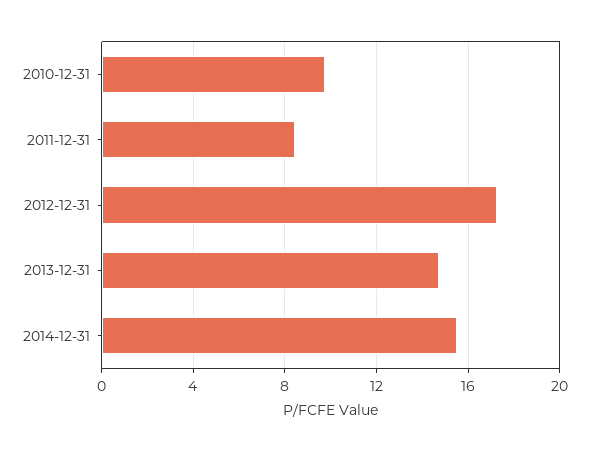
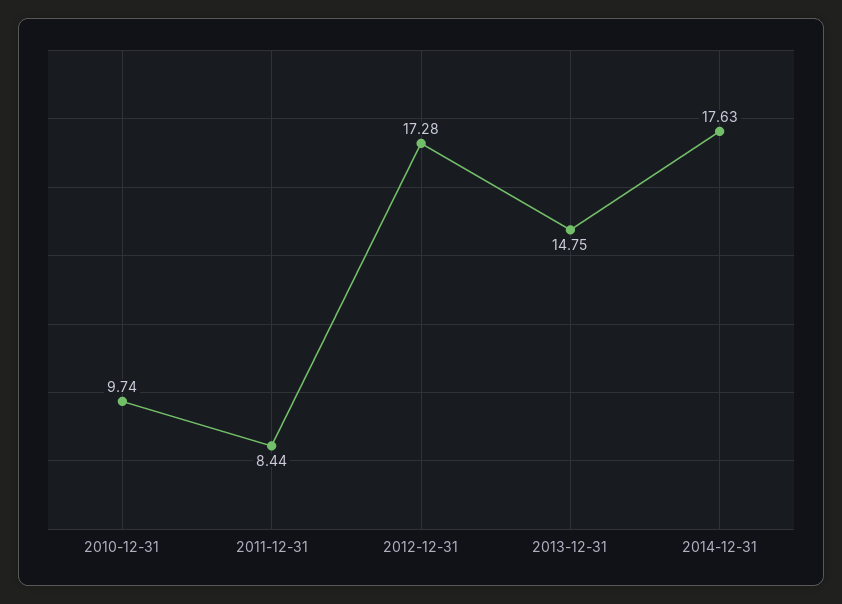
  {
    "2010-12-31": 9.74,
    "2011-12-31": 8.44,
    "2012-12-31": 17.28,
    "2013-12-31": 14.75,
-   "2014-12-31": 15.5
+   "2014-12-31": 17.63
  }

